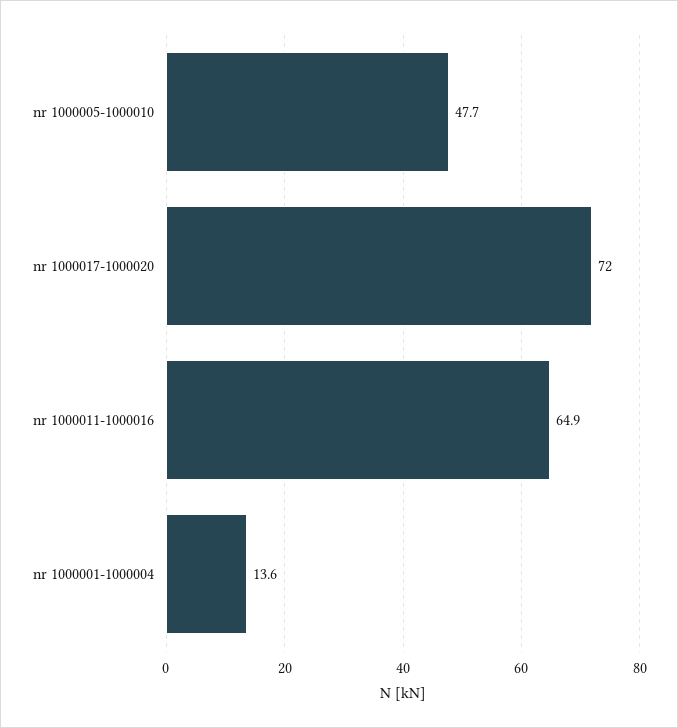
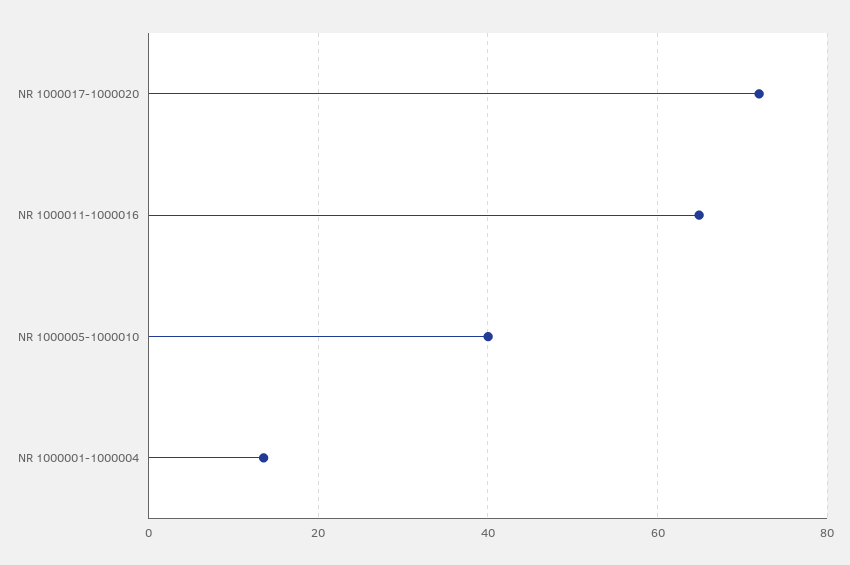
  {
-   "nr 1000005-1000010": 47.7,
+   "nr 1000005-1000010": 40,
    "nr 1000017-1000020": 72,
    "nr 1000011-1000016": 64.9,
    "nr 1000001-1000004": 13.6
  }

